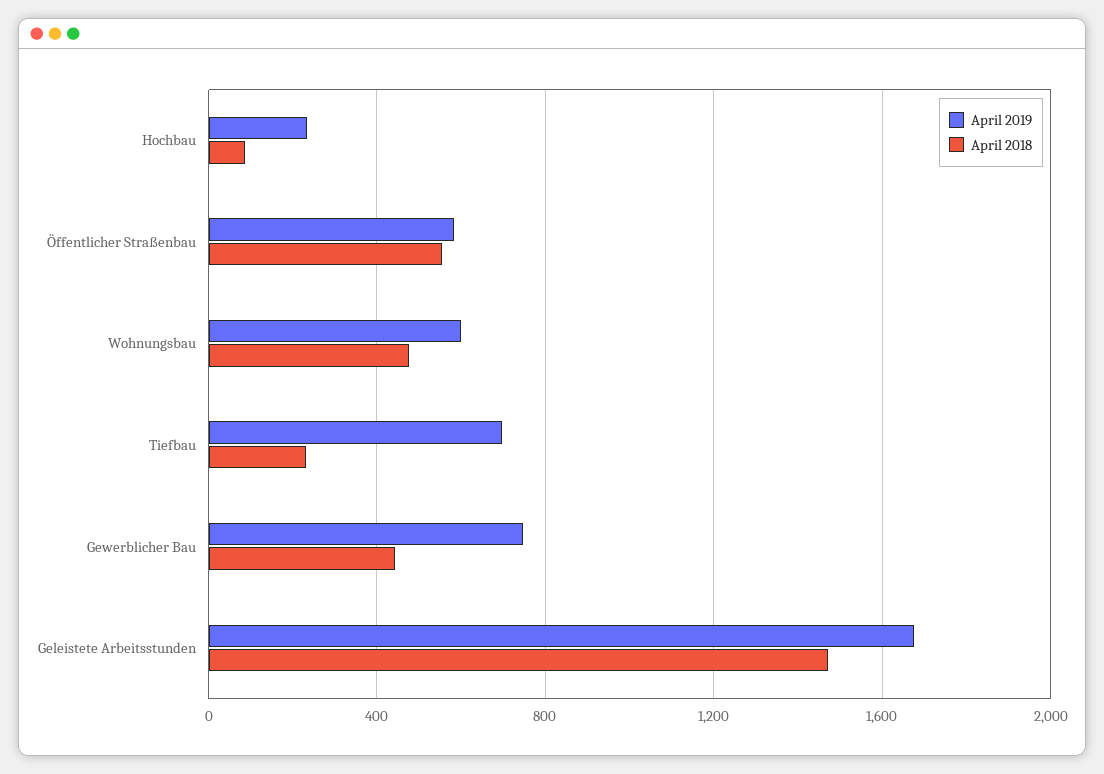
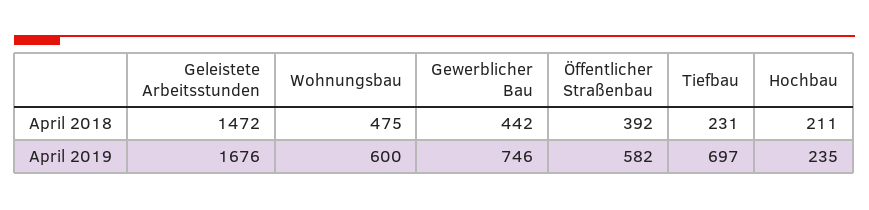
  {
    "April 2019": {
      "Hochbau": 235,
      "Öffentlicher Straßenbau": 582,
      "Wohnungsbau": 600,
      "Tiefbau": 697,
      "Gewerblicher Bau": 746,
      "Geleistete Arbeitsstunden": 1676
    },
    "April 2018": {
-     "Hochbau": 100,
+     "Hochbau": 211,
-     "Öffentlicher Straßenbau": 550,
+     "Öffentlicher Straßenbau": 392,
      "Wohnungsbau": 475,
      "Tiefbau": 231,
      "Gewerblicher Bau": 442,
      "Geleistete Arbeitsstunden": 1472
    }
  }

